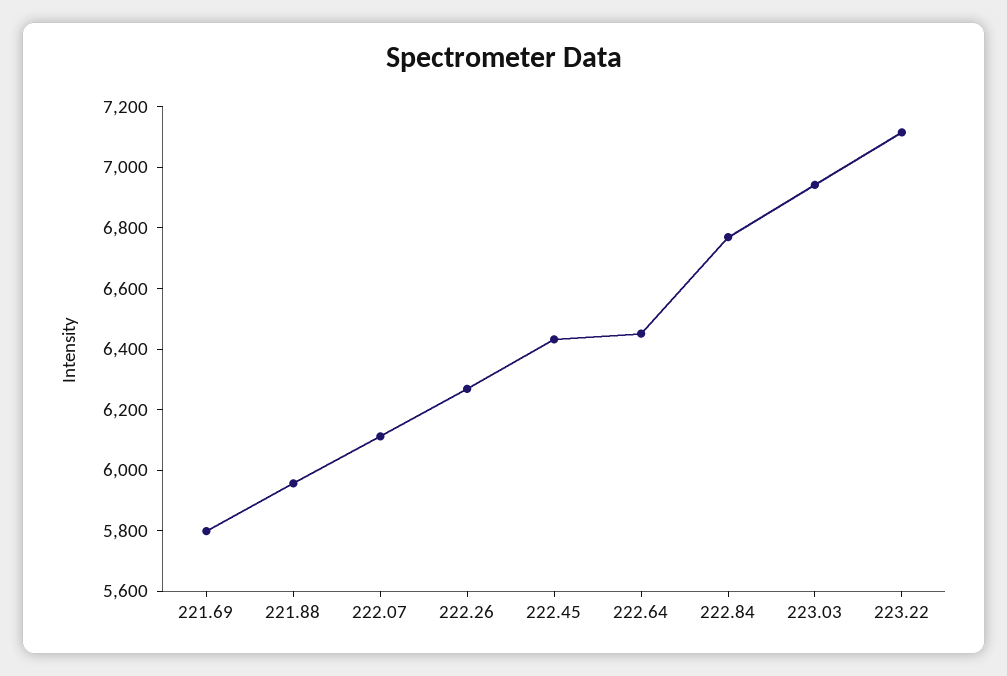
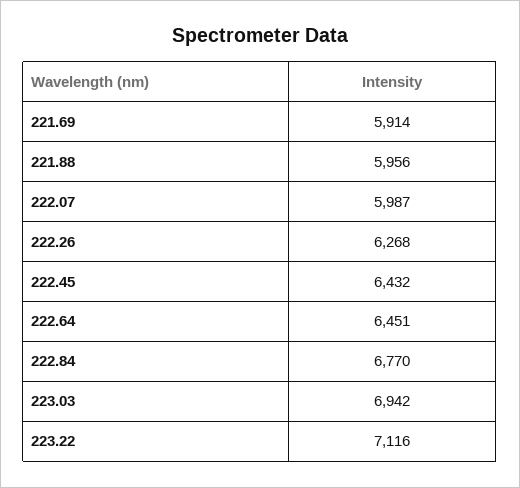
  {
-   "221.69": 5800,
+   "221.69": 5914,
    "221.88": 5956,
-   "222.07": 6100,
+   "222.07": 5987,
    "222.26": 6268,
    "222.45": 6432,
    "222.64": 6451,
    "222.84": 6770,
    "223.03": 6942,
    "223.22": 7116
  }

